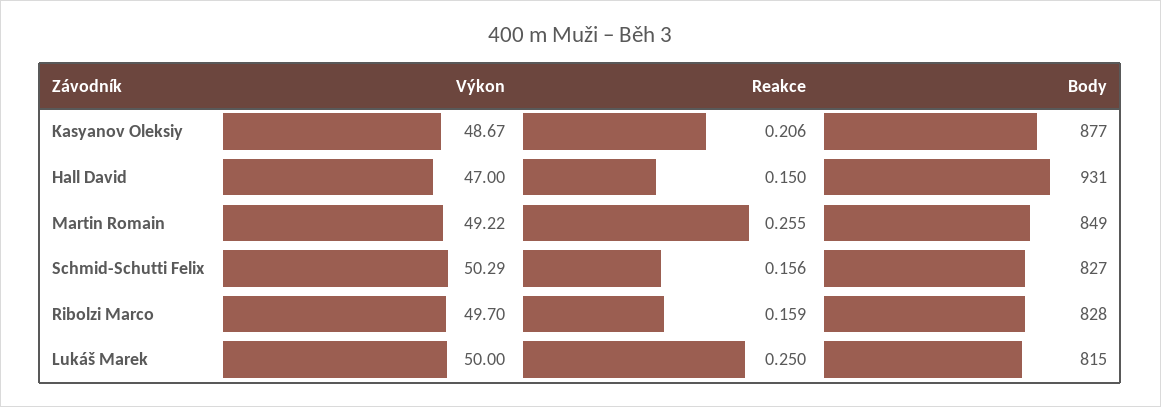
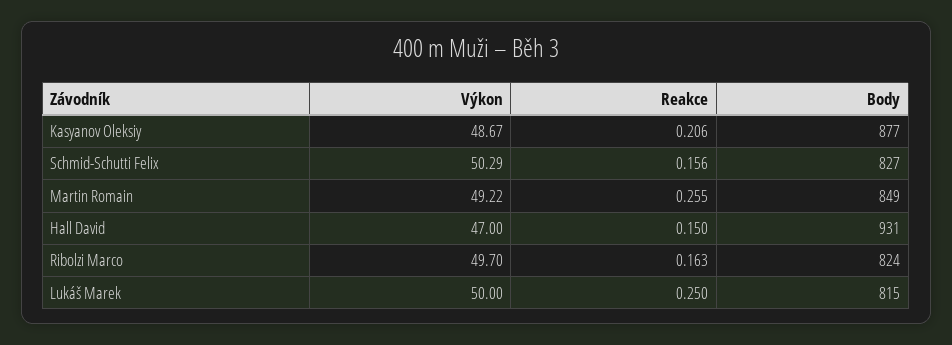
  {
    "Výkon": {
      "Kasyanov Oleksiy": 48.67,
      "Hall David": 47,
      "Martin Romain": 49.22,
      "Schmid-Schutti Felix": 50.29,
      "Ribolzi Marco": 49.7,
      "Lukáš Marek": 50
    },
    "Reakce": {
      "Kasyanov Oleksiy": 0.206,
      "Hall David": 0.15,
      "Martin Romain": 0.255,
      "Schmid-Schutti Felix": 0.156,
-     "Ribolzi Marco": 0.159,
+     "Ribolzi Marco": 0.163,
      "Lukáš Marek": 0.25
    },
    "Body": {
      "Kasyanov Oleksiy": 877,
      "Hall David": 931,
      "Martin Romain": 849,
      "Schmid-Schutti Felix": 827,
-     "Ribolzi Marco": 828,
+     "Ribolzi Marco": 824,
      "Lukáš Marek": 815
    }
  }

